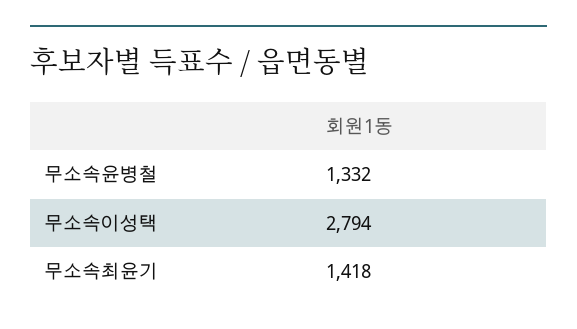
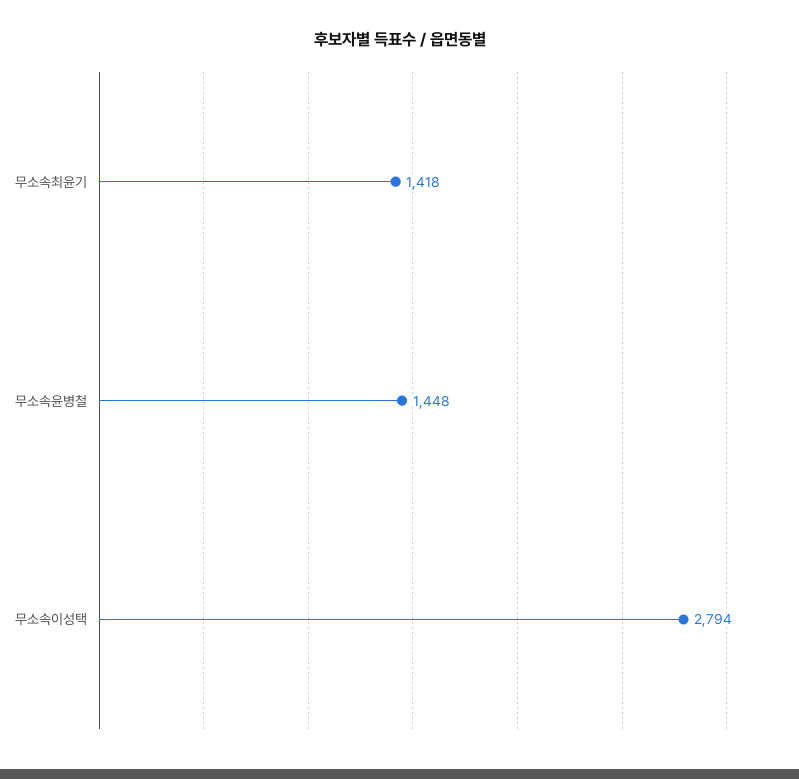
  {
-   "무소속윤병철": 1332,
+   "무소속윤병철": 1448,
    "무소속이성택": 2794,
    "무소속최윤기": 1418
  }

